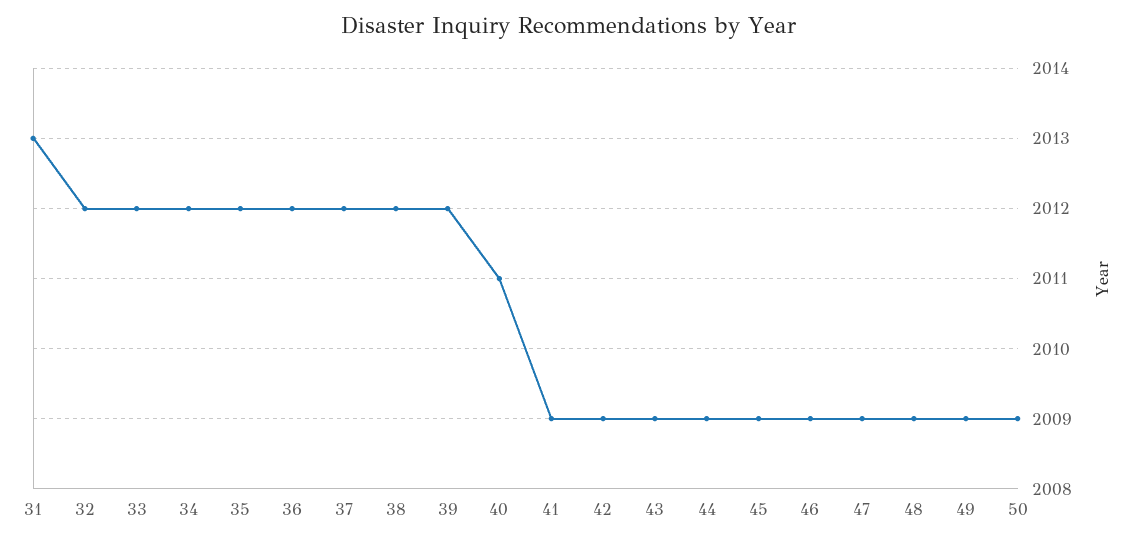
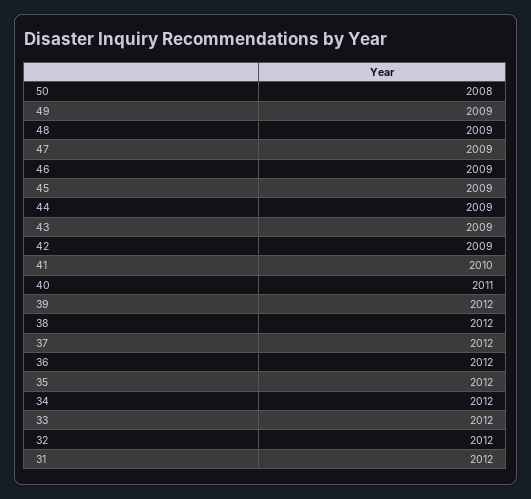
  {
-   "31": 2013,
+   "31": 2012,
    "32": 2012,
    "33": 2012,
    "34": 2012,
    "35": 2012,
    "36": 2012,
    "37": 2012,
    "38": 2012,
    "39": 2012,
    "40": 2011,
-   "41": 2009,
+   "41": 2010,
    "42": 2009,
    "43": 2009,
    "44": 2009,
    "45": 2009,
    "46": 2009,
    "47": 2009,
    "48": 2009,
    "49": 2009,
-   "50": 2009
+   "50": 2008
  }

